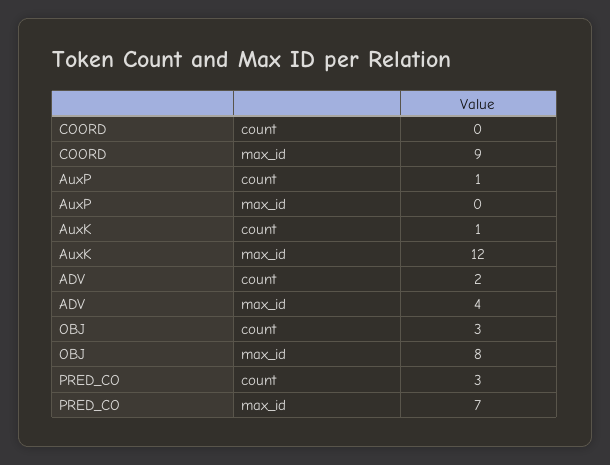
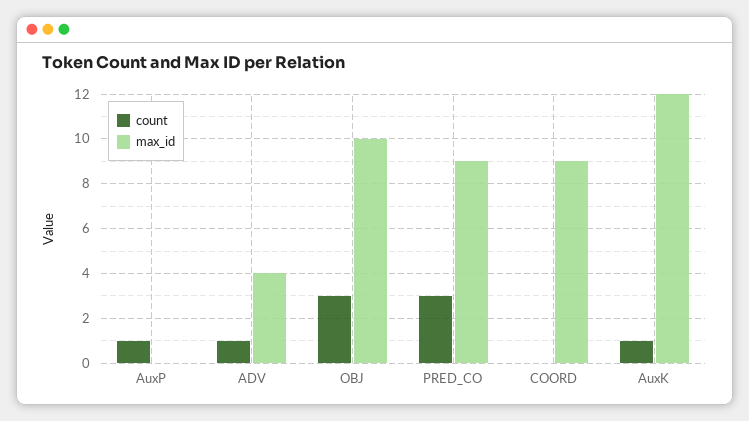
  {
    "count": {
      "COORD": 0,
      "AuxP": 1,
      "AuxK": 1,
-     "ADV": 2,
+     "ADV": 1,
      "OBJ": 3,
      "PRED_CO": 3
    },
    "max_id": {
      "COORD": 9,
      "AuxP": 0,
      "AuxK": 12,
      "ADV": 4,
-     "OBJ": 8,
+     "OBJ": 10,
-     "PRED_CO": 7
+     "PRED_CO": 9
    }
  }

